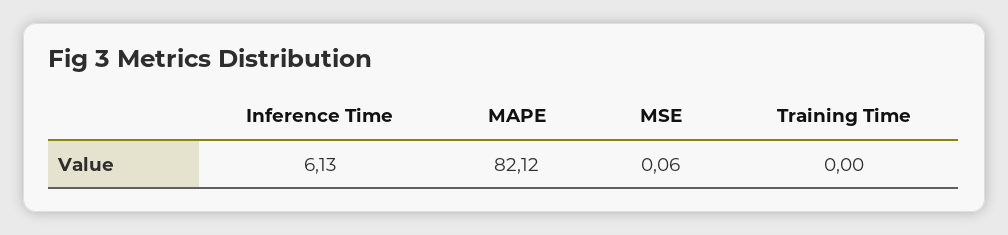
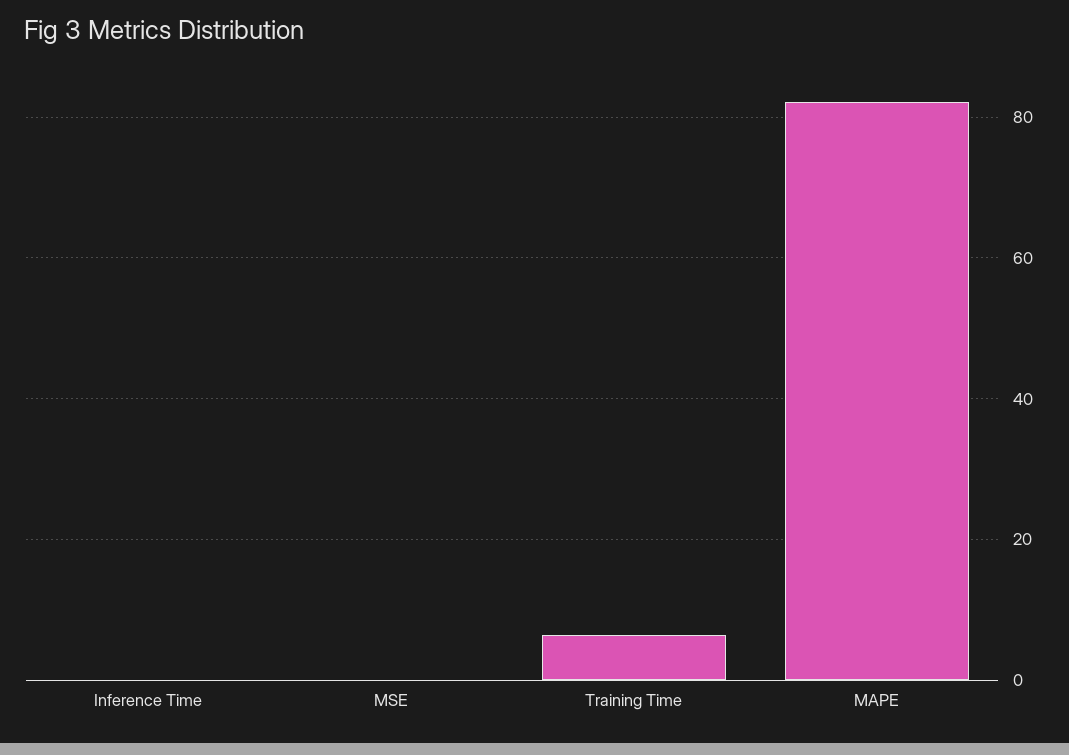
  {
-   "Inference Time": 6.13,
+   "Inference Time": 0,
    "MAPE": 82.12,
    "MSE": 0.06,
-   "Training Time": 0
+   "Training Time": 6
  }

